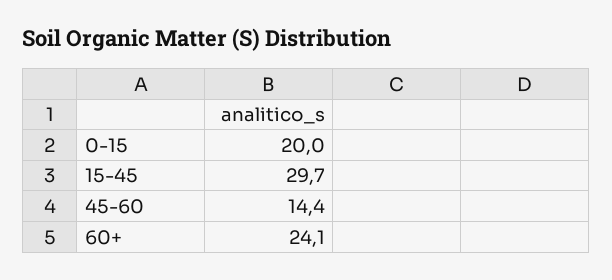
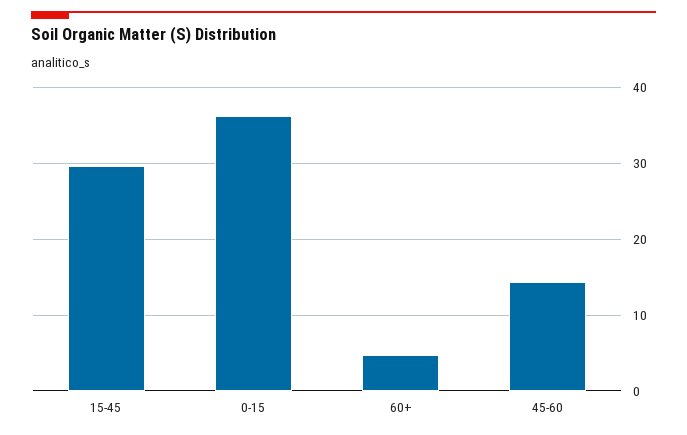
  {
-   "0-15": 20,
+   "0-15": 36,
    "15-45": 29.7,
    "45-60": 14.4,
-   "60+": 24.1
+   "60+": 5
  }

